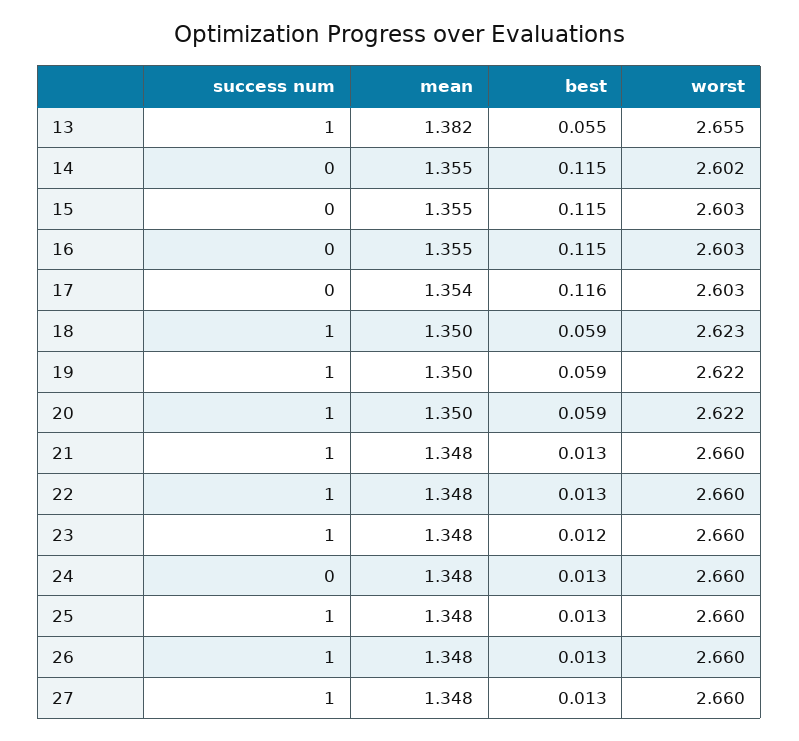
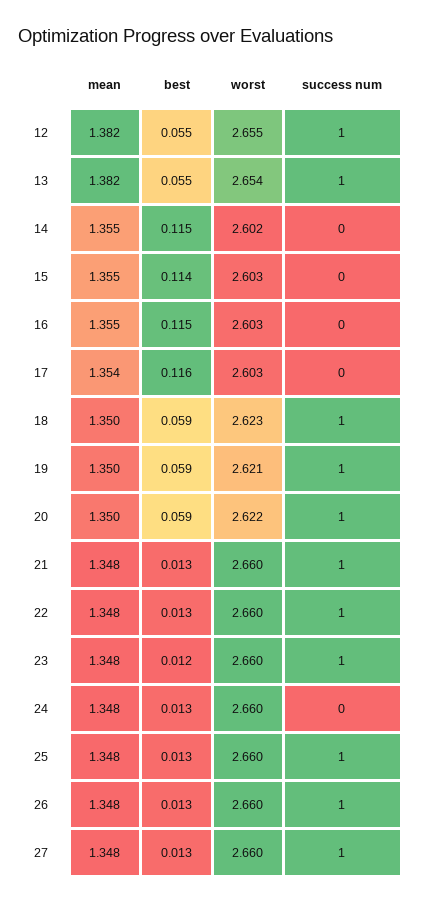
  {
    "success num": {
      "13": 1,
      "14": 0,
      "15": 0,
      "16": 0,
      "17": 0,
      "18": 1,
      "19": 1,
      "20": 1,
      "21": 1,
      "22": 1,
      "23": 1,
      "24": 0,
      "25": 1,
      "26": 1,
-     "27": 1
+     "27": 1,
+     "12": 1
    },
    "mean": {
      "13": 1.382,
      "14": 1.355,
      "15": 1.355,
      "16": 1.355,
      "17": 1.354,
      "18": 1.35,
      "19": 1.35,
      "20": 1.35,
      "21": 1.348,
      "22": 1.348,
      "23": 1.348,
      "24": 1.348,
      "25": 1.348,
      "26": 1.348,
-     "27": 1.348
+     "27": 1.348,
+     "12": 1.382
    },
    "best": {
      "13": 0.055,
      "14": 0.115,
-     "15": 0.115,
+     "15": 0.114,
      "16": 0.115,
      "17": 0.116,
      "18": 0.059,
      "19": 0.059,
      "20": 0.059,
      "21": 0.013,
      "22": 0.013,
      "23": 0.012,
      "24": 0.013,
      "25": 0.013,
      "26": 0.013,
-     "27": 0.013
+     "27": 0.013,
+     "12": 0.055
    },
    "worst": {
-     "13": 2.655,
+     "13": 2.654,
      "14": 2.602,
      "15": 2.603,
      "16": 2.603,
      "17": 2.603,
      "18": 2.623,
-     "19": 2.622,
+     "19": 2.621,
      "20": 2.622,
      "21": 2.66,
      "22": 2.66,
      "23": 2.66,
      "24": 2.66,
      "25": 2.66,
      "26": 2.66,
-     "27": 2.66
+     "27": 2.66,
+     "12": 2.655
    }
  }

